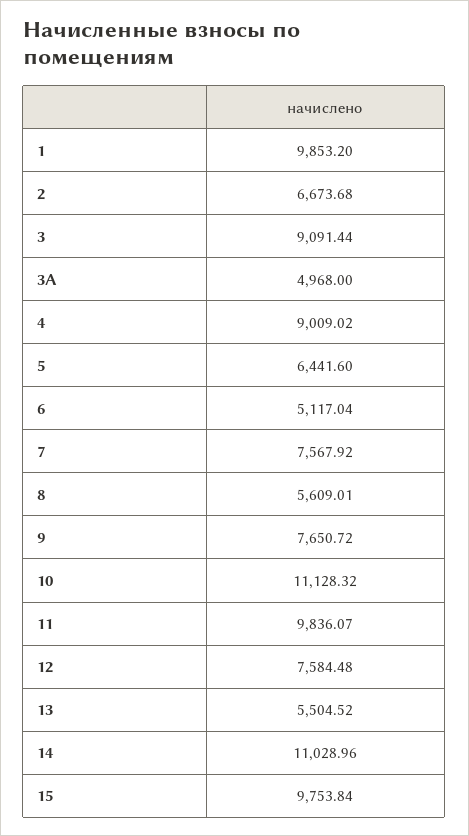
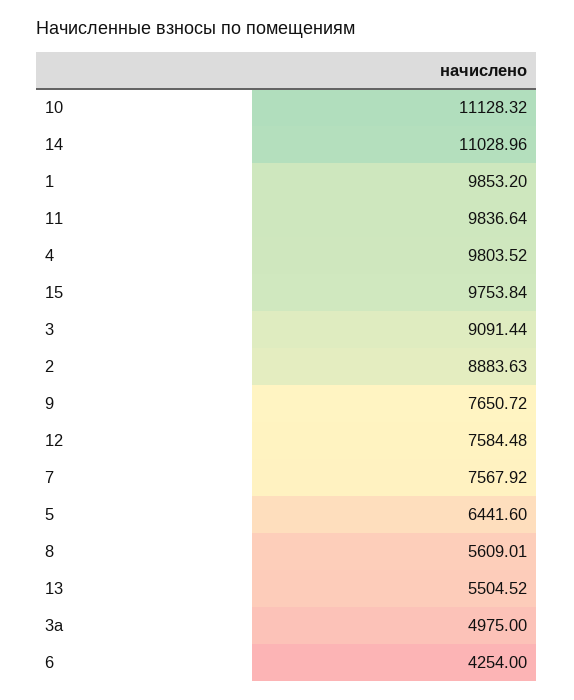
  {
    "1": 9853.2,
-   "2": 6673.68,
+   "2": 8883.63,
    "3": 9091.44,
-   "3А": 4968,
+   "3А": 4975,
-   "4": 9009.02,
+   "4": 9803.52,
    "5": 6441.6,
-   "6": 5117.04,
+   "6": 4254,
    "7": 7567.92,
    "8": 5609.01,
    "9": 7650.72,
    "10": 11128.32,
-   "11": 9836.07,
+   "11": 9836.64,
    "12": 7584.48,
    "13": 5504.52,
    "14": 11028.96,
    "15": 9753.84
  }

